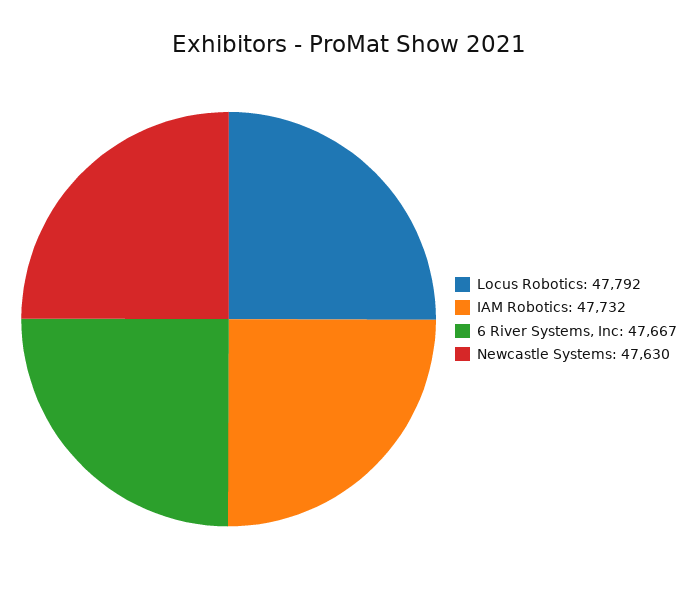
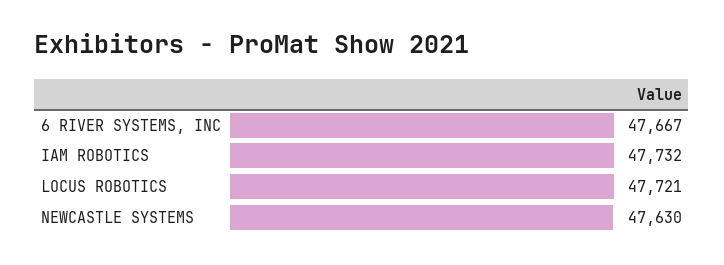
  {
-   "Locus Robotics": 47792,
+   "Locus Robotics": 47721,
    "IAM Robotics": 47732,
    "6 River Systems, Inc": 47667,
    "Newcastle Systems": 47630
  }

